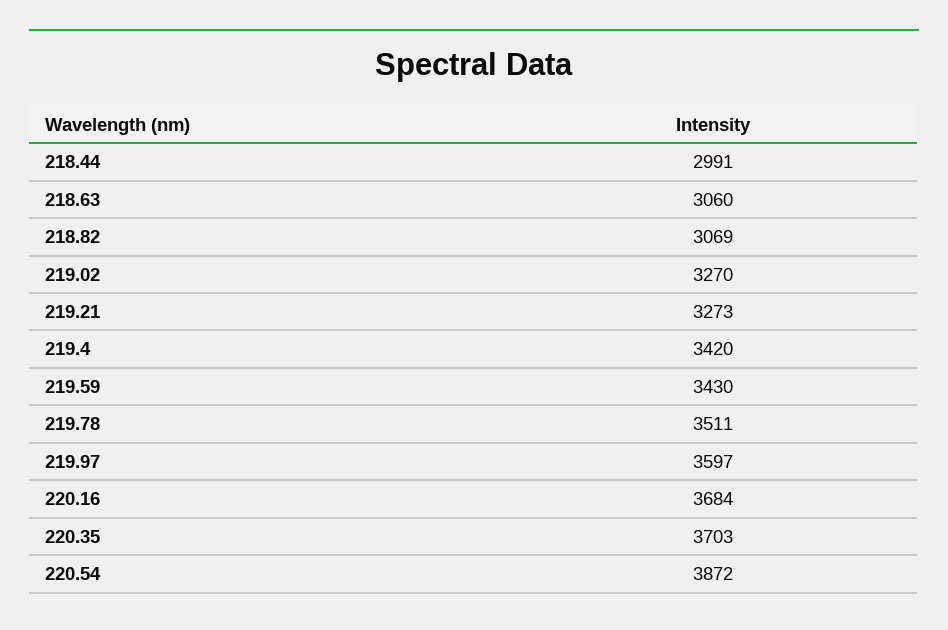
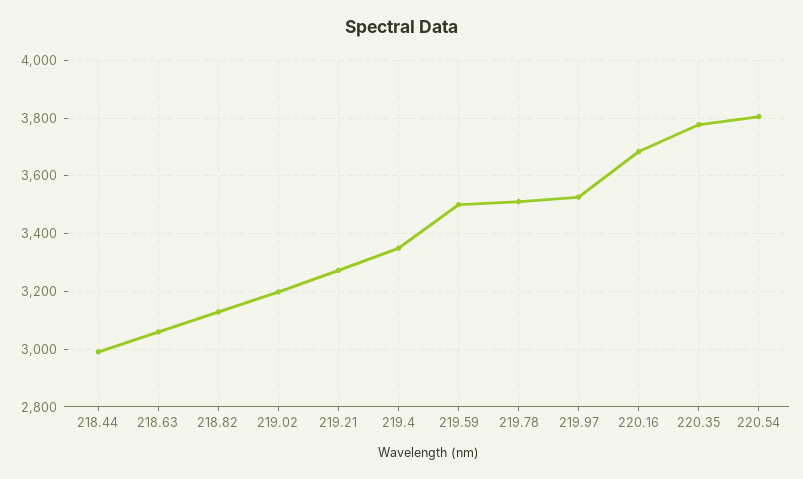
  {
    "218.44": 2991,
    "218.63": 3060,
-   "218.82": 3069,
+   "218.82": 3125,
-   "219.02": 3270,
+   "219.02": 3200,
    "219.21": 3273,
-   "219.4": 3420,
+   "219.4": 3350,
-   "219.59": 3430,
+   "219.59": 3500,
    "219.78": 3511,
-   "219.97": 3597,
+   "219.97": 3525,
    "220.16": 3684,
-   "220.35": 3703,
+   "220.35": 3775,
-   "220.54": 3872
+   "220.54": 3800
  }

